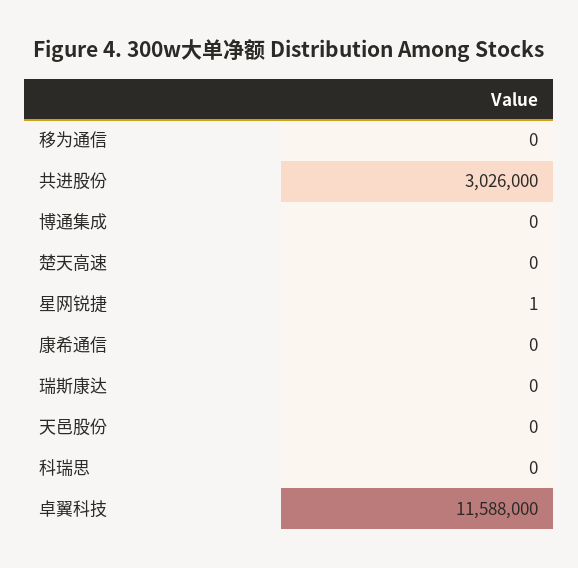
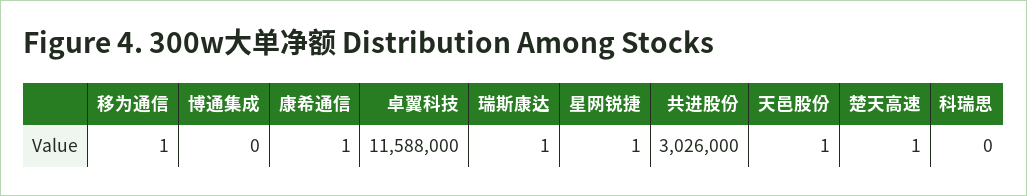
  {
-   "移为通信": 0,
+   "移为通信": 1,
    "共进股份": 3026000,
    "博通集成": 0,
-   "楚天高速": 0,
+   "楚天高速": 1,
    "星网锐捷": 1,
-   "康希通信": 0,
+   "康希通信": 1,
-   "瑞斯康达": 0,
+   "瑞斯康达": 1,
-   "天邑股份": 0,
+   "天邑股份": 1,
    "科瑞思": 0,
    "卓翼科技": 11588000
  }

